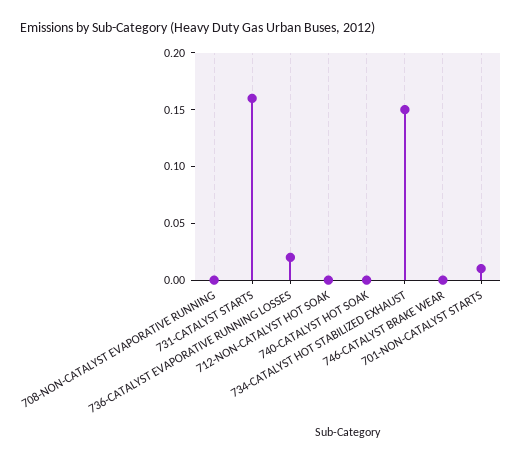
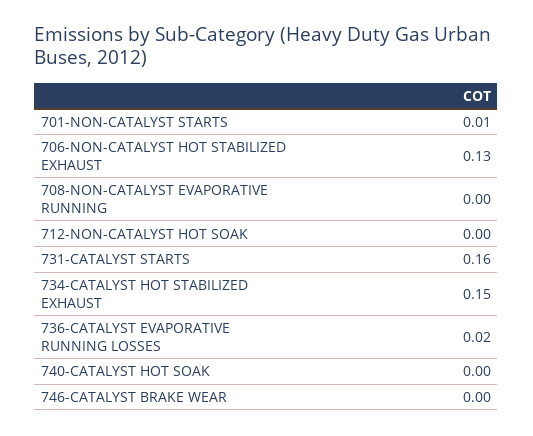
  {
    "708-NON-CATALYST EVAPORATIVE RUNNING": 0,
    "731-CATALYST STARTS": 0.16,
    "736-CATALYST EVAPORATIVE RUNNING LOSSES": 0.02,
    "712-NON-CATALYST HOT SOAK": 0,
    "740-CATALYST HOT SOAK": 0,
    "734-CATALYST HOT STABILIZED EXHAUST": 0.15,
    "746-CATALYST BRAKE WEAR": 0,
-   "701-NON-CATALYST STARTS": 0.01
+   "701-NON-CATALYST STARTS": 0.01,
+   "706-NON-CATALYST HOT STABILIZED EXHAUST": 0.13
  }

